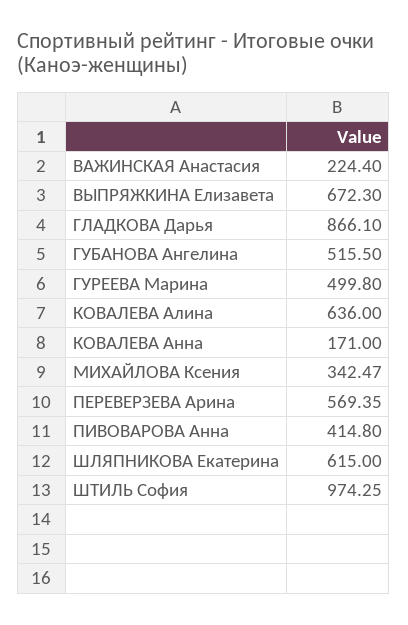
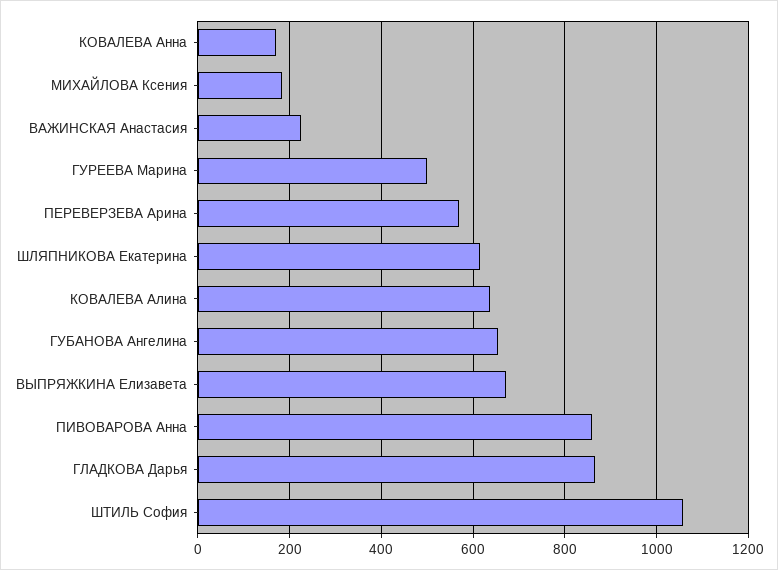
  {
    "ВАЖИНСКАЯ Анастасия": 224.4,
    "ВЫПРЯЖКИНА Елизавета": 672.3,
    "ГЛАДКОВА Дарья": 866.1,
-   "ГУБАНОВА Ангелина": 515.5,
+   "ГУБАНОВА Ангелина": 660,
    "ГУРЕЕВА Марина": 499.8,
    "КОВАЛЕВА Алина": 636,
    "КОВАЛЕВА Анна": 171,
-   "МИХАЙЛОВА Ксения": 342.47,
+   "МИХАЙЛОВА Ксения": 180,
    "ПЕРЕВЕРЗЕВА Арина": 569.35,
-   "ПИВОВАРОВА Анна": 414.8,
+   "ПИВОВАРОВА Анна": 860,
    "ШЛЯПНИКОВА Екатерина": 615,
-   "ШТИЛЬ София": 974.25
+   "ШТИЛЬ София": 1060
  }

